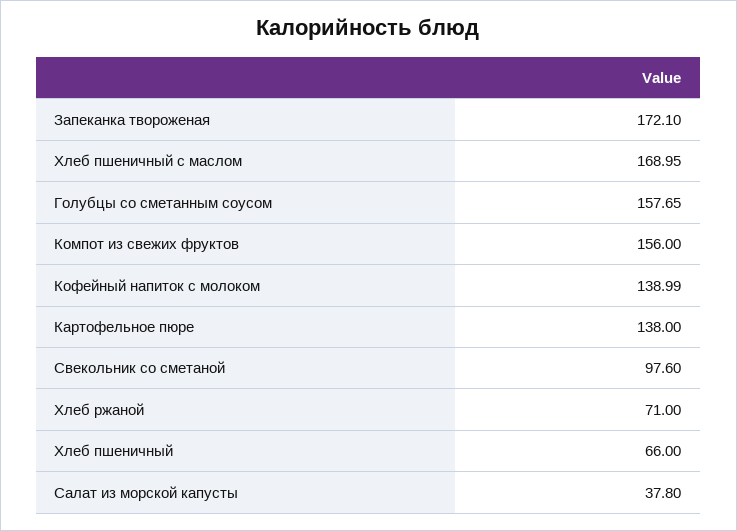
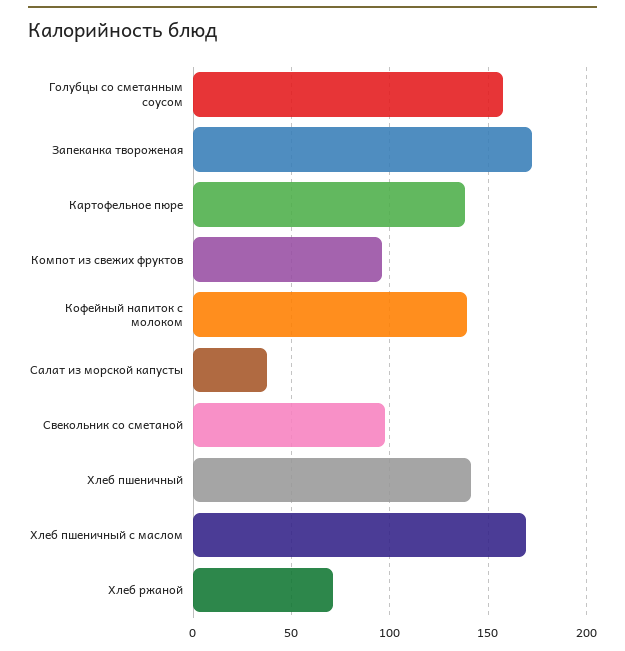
  {
    "Запеканка твороженая": 172.1,
    "Хлеб пшеничный с маслом": 168.95,
    "Голубцы со сметанным соусом": 157.65,
-   "Компот из свежих фруктов": 156,
+   "Компот из свежих фруктов": 95,
    "Кофейный напиток с молоком": 138.99,
    "Картофельное пюре": 138,
    "Свекольник со сметаной": 97.6,
    "Хлеб ржаной": 71,
-   "Хлеб пшеничный": 66,
+   "Хлеб пшеничный": 140,
    "Салат из морской капусты": 37.8
  }

